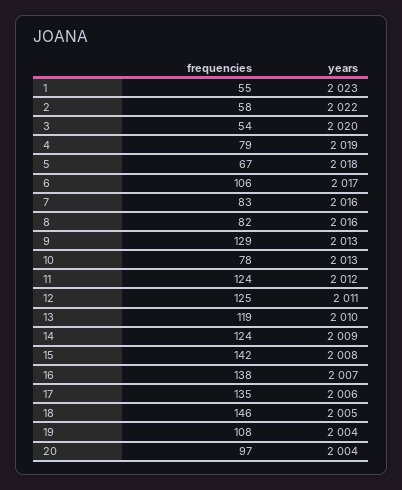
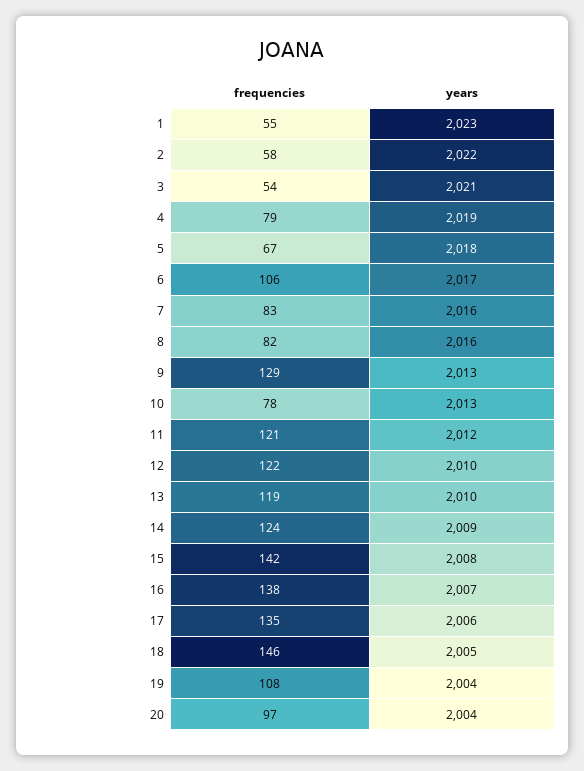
  {
    "frequencies": {
      "1": 55,
      "2": 58,
      "3": 54,
      "4": 79,
      "5": 67,
      "6": 106,
      "7": 83,
      "8": 82,
      "9": 129,
      "10": 78,
-     "11": 124,
+     "11": 121,
-     "12": 125,
+     "12": 122,
      "13": 119,
      "14": 124,
      "15": 142,
      "16": 138,
      "17": 135,
      "18": 146,
      "19": 108,
      "20": 97
    },
    "years": {
      "1": 2023,
      "2": 2022,
-     "3": 2020,
+     "3": 2021,
      "4": 2019,
      "5": 2018,
      "6": 2017,
      "7": 2016,
      "8": 2016,
      "9": 2013,
      "10": 2013,
      "11": 2012,
-     "12": 2011,
+     "12": 2010,
      "13": 2010,
      "14": 2009,
      "15": 2008,
      "16": 2007,
      "17": 2006,
      "18": 2005,
      "19": 2004,
      "20": 2004
    }
  }

